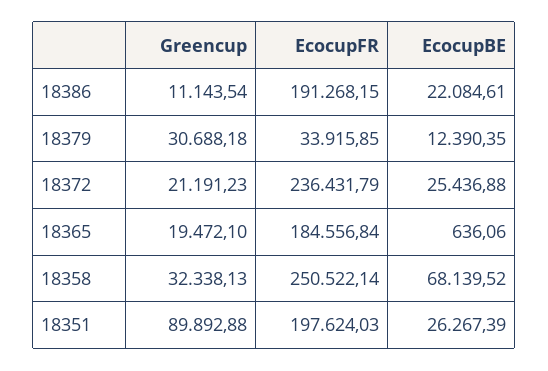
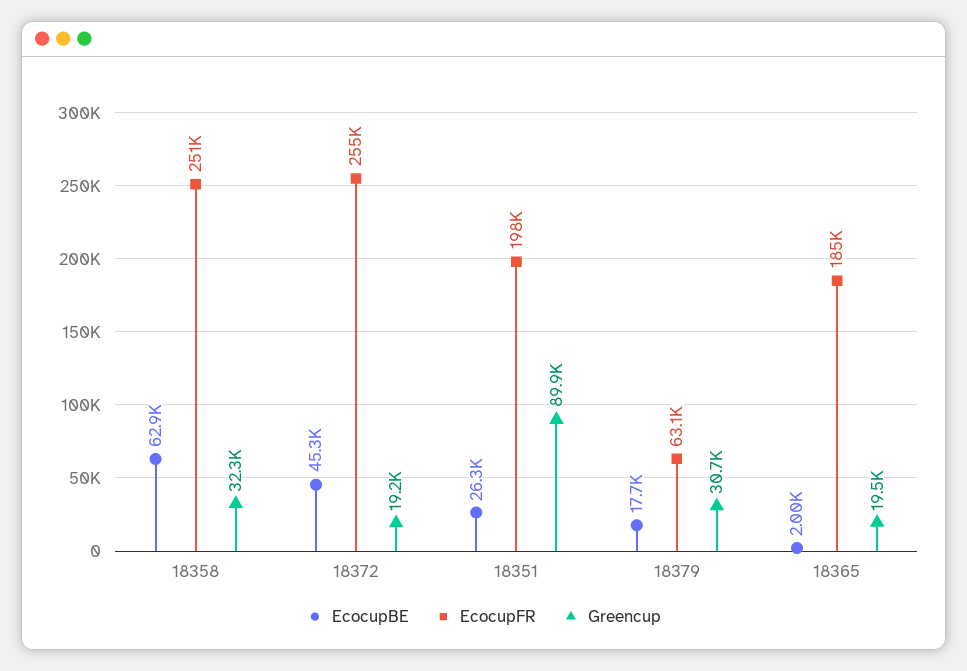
  {
    "Greencup": {
-     "18386": 11143.54,
      "18379": 30688.18,
-     "18372": 21191.23,
+     "18372": 19200,
      "18365": 19472.1,
      "18358": 32338.13,
      "18351": 89892.88
    },
    "EcocupFR": {
-     "18386": 191268.15,
-     "18379": 33915.85,
+     "18379": 63100,
-     "18372": 236431.79,
+     "18372": 255000,
      "18365": 184556.84,
      "18358": 250522.14,
      "18351": 197624.03
    },
    "EcocupBE": {
-     "18386": 22084.61,
-     "18379": 12390.35,
+     "18379": 17700,
-     "18372": 25436.88,
+     "18372": 45300,
-     "18365": 636.06,
+     "18365": 2000,
-     "18358": 68139.52,
+     "18358": 62900,
      "18351": 26267.39
    }
  }

